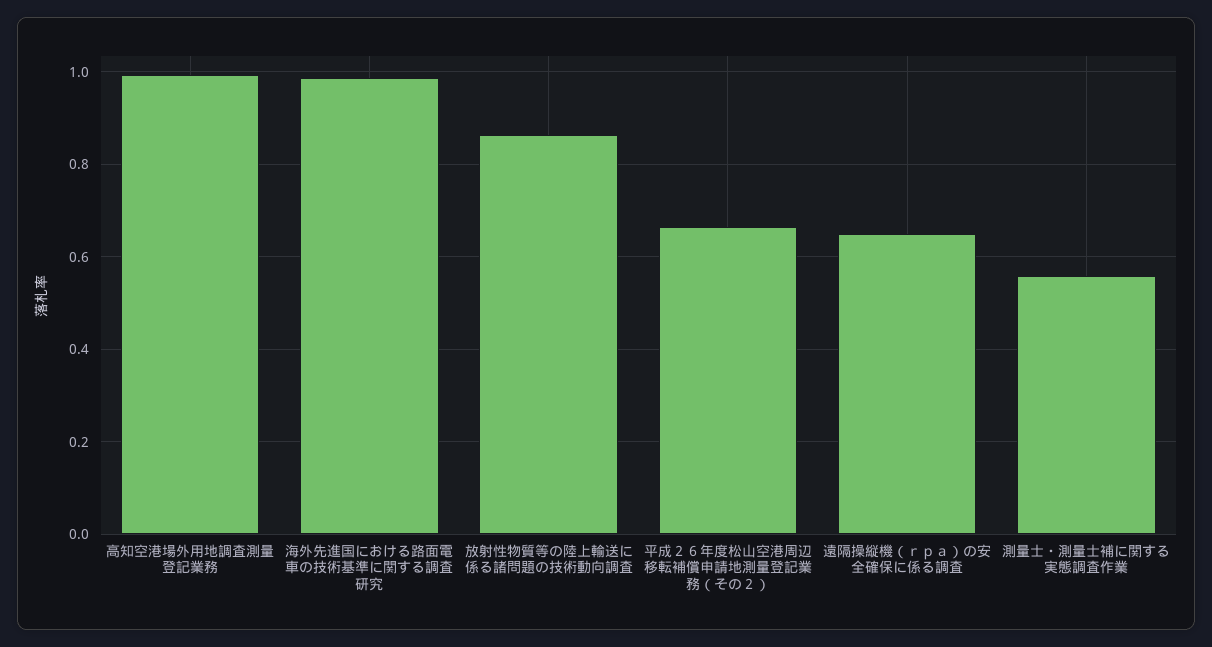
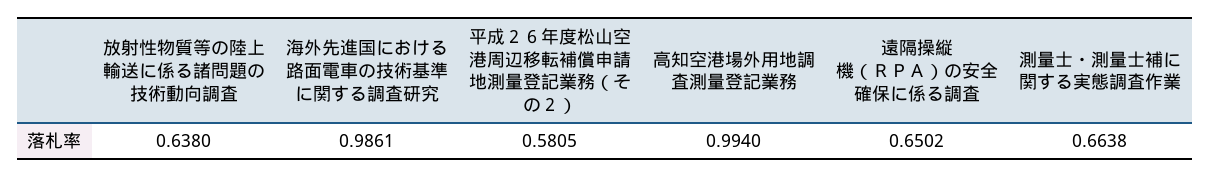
  {
    "高知空港場外用地調査測量登記業務": 0.994,
    "海外先進国における路面電車の技術基準に関する調査研究": 0.9861,
-   "放射性物質等の陸上輸送に係る諸問題の技術動向調査": 0.86,
+   "放射性物質等の陸上輸送に係る諸問題の技術動向調査": 0.638,
-   "平成２６年度松山空港周辺移転補償申請地測量登記業務（その２）": 0.66,
+   "平成２６年度松山空港周辺移転補償申請地測量登記業務（その２）": 0.5805,
    "遠隔操縦機（ｒｐａ）の安全確保に係る調査": 0.6502,
-   "測量士・測量士補に関する実態調査作業": 0.56
+   "測量士・測量士補に関する実態調査作業": 0.6638
  }

